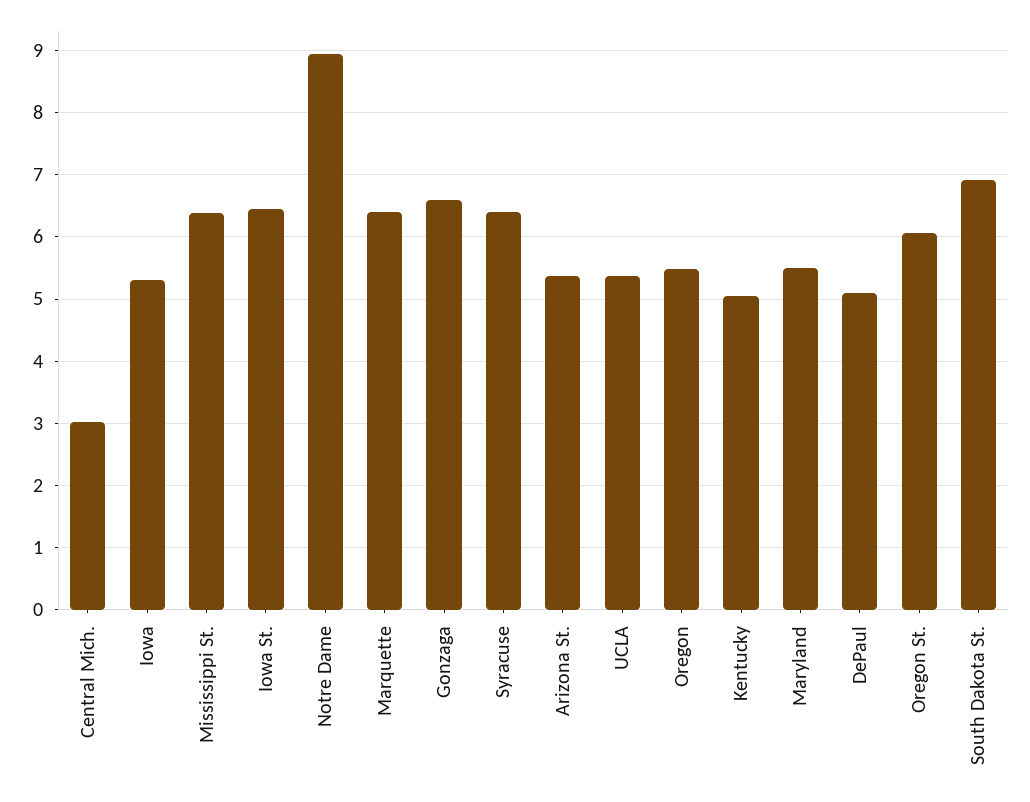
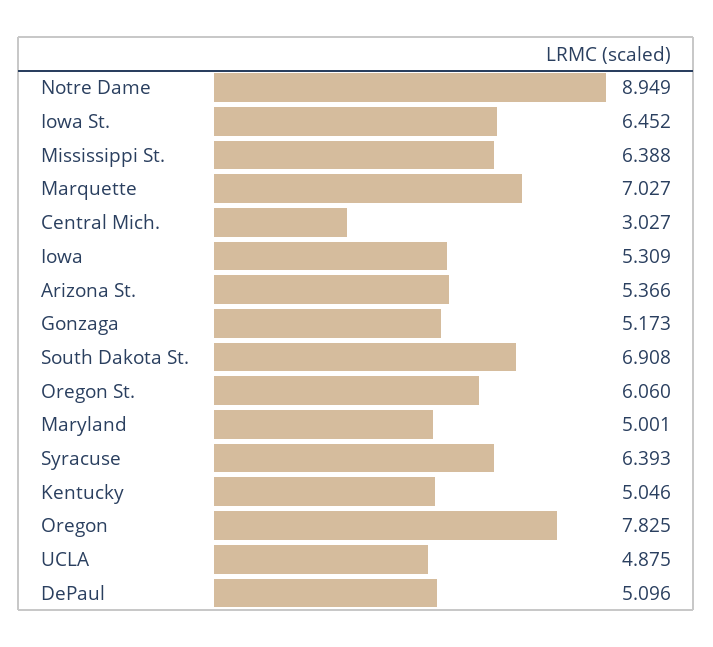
  {
    "Central Mich.": 3.027,
    "Iowa": 5.309,
    "Mississippi St.": 6.388,
    "Iowa St.": 6.452,
    "Notre Dame": 8.949,
-   "Marquette": 6.4,
+   "Marquette": 7.027,
-   "Gonzaga": 6.6,
+   "Gonzaga": 5.173,
    "Syracuse": 6.393,
    "Arizona St.": 5.366,
-   "UCLA": 5.4,
+   "UCLA": 4.875,
-   "Oregon": 5.5,
+   "Oregon": 7.825,
    "Kentucky": 5.046,
-   "Maryland": 5.5,
+   "Maryland": 5.001,
    "DePaul": 5.096,
    "Oregon St.": 6.06,
    "South Dakota St.": 6.908
  }

